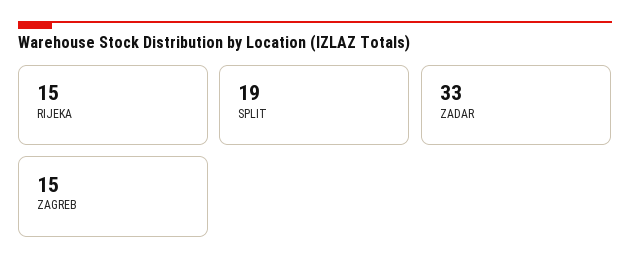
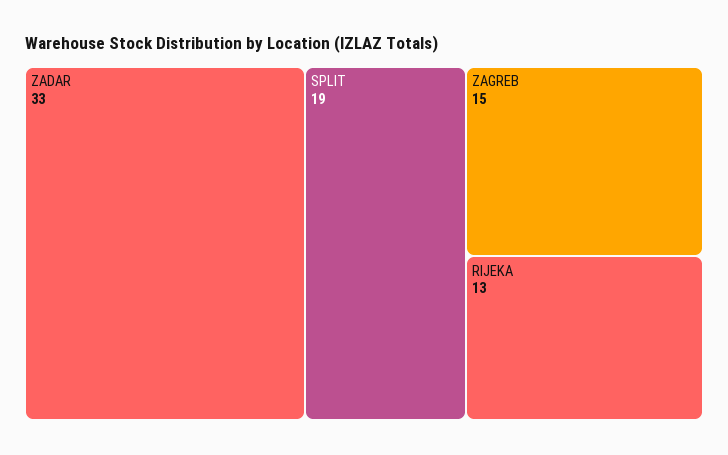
  {
-   "RIJEKA": 15,
+   "RIJEKA": 13,
    "SPLIT": 19,
    "ZADAR": 33,
    "ZAGREB": 15
  }

